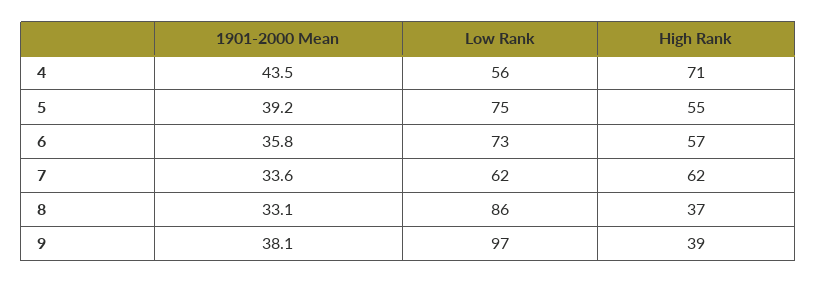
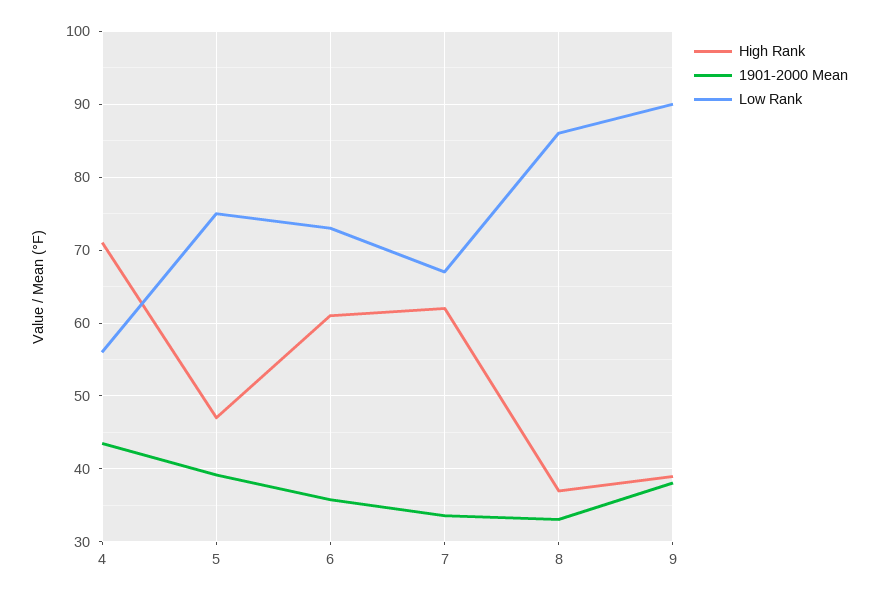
  {
    "1901-2000 Mean": {
      "4": 43.5,
      "5": 39.2,
      "6": 35.8,
      "7": 33.6,
      "8": 33.1,
      "9": 38.1
    },
    "Low Rank": {
      "4": 56,
      "5": 75,
      "6": 73,
-     "7": 62,
+     "7": 67,
      "8": 86,
-     "9": 97
+     "9": 90
    },
    "High Rank": {
      "4": 71,
-     "5": 55,
+     "5": 47,
-     "6": 57,
+     "6": 61,
      "7": 62,
      "8": 37,
      "9": 39
    }
  }

